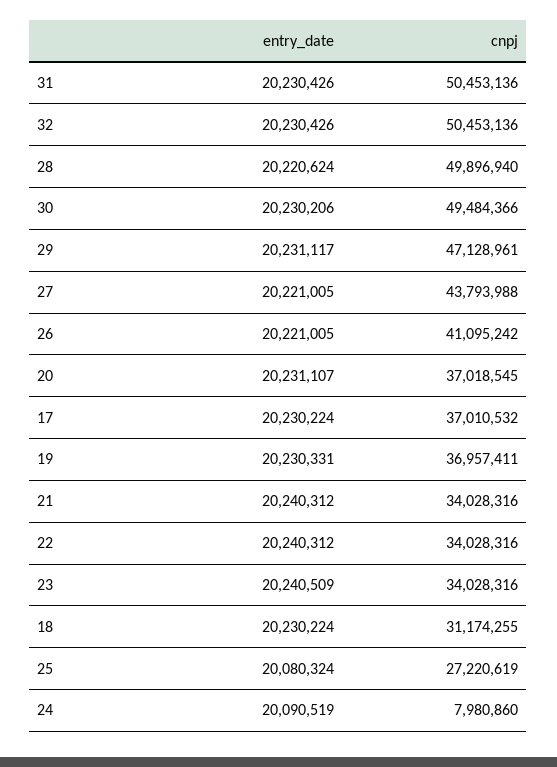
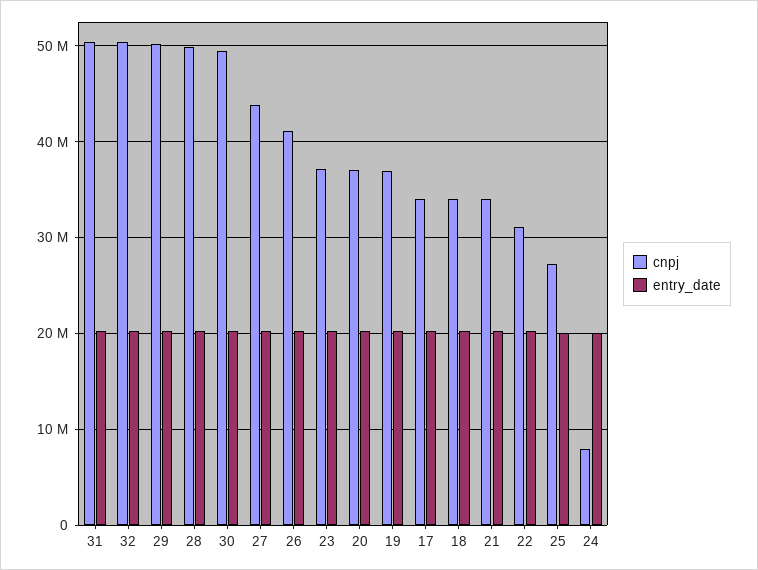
  {
    "entry_date": {
      "31": 20230426,
      "32": 20230426,
      "28": 20220624,
      "30": 20230206,
      "29": 20231117,
      "27": 20221005,
      "26": 20221005,
      "20": 20231107,
      "17": 20230224,
      "19": 20230331,
      "21": 20240312,
      "22": 20240312,
      "23": 20240509,
      "18": 20230224,
      "25": 20080324,
      "24": 20090519
    },
    "cnpj": {
      "31": 50453136,
      "32": 50453136,
      "28": 49896940,
      "30": 49484366,
-     "29": 47128961,
+     "29": 50000000,
      "27": 43793988,
      "26": 41095242,
      "20": 37018545,
-     "17": 37010532,
+     "17": 34000000,
      "19": 36957411,
      "21": 34028316,
-     "22": 34028316,
+     "22": 31000000,
-     "23": 34028316,
+     "23": 37000000,
-     "18": 31174255,
+     "18": 34000000,
      "25": 27220619,
      "24": 7980860
    }
  }

